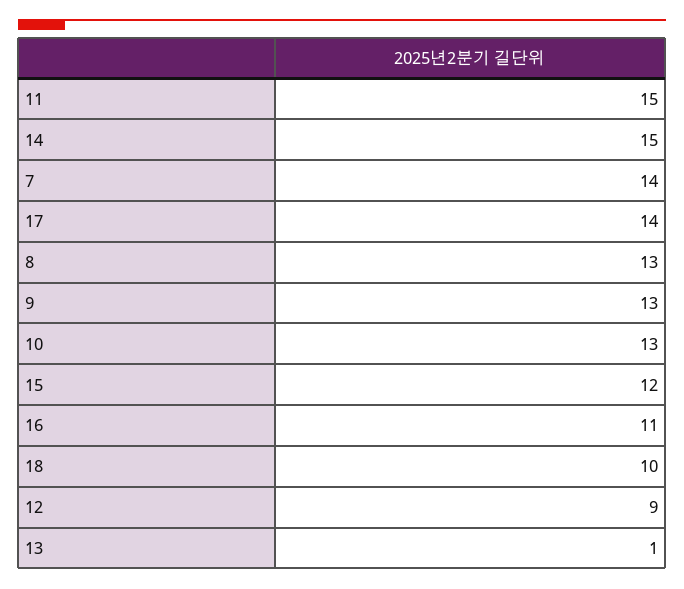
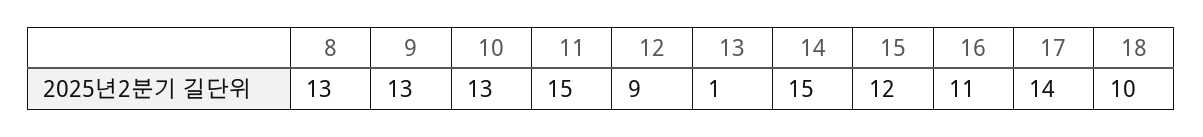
  {
    "11": 15,
    "14": 15,
-   "7": 14,
    "17": 14,
    "8": 13,
    "9": 13,
    "10": 13,
    "15": 12,
    "16": 11,
    "18": 10,
    "12": 9,
    "13": 1
  }

